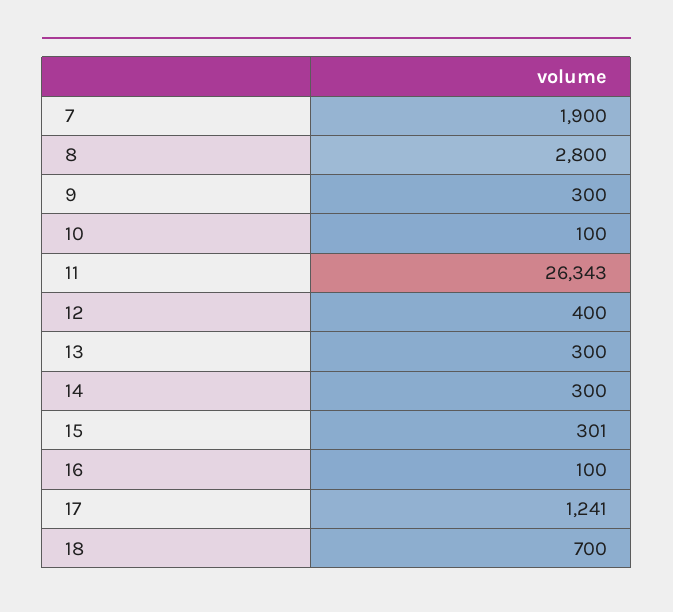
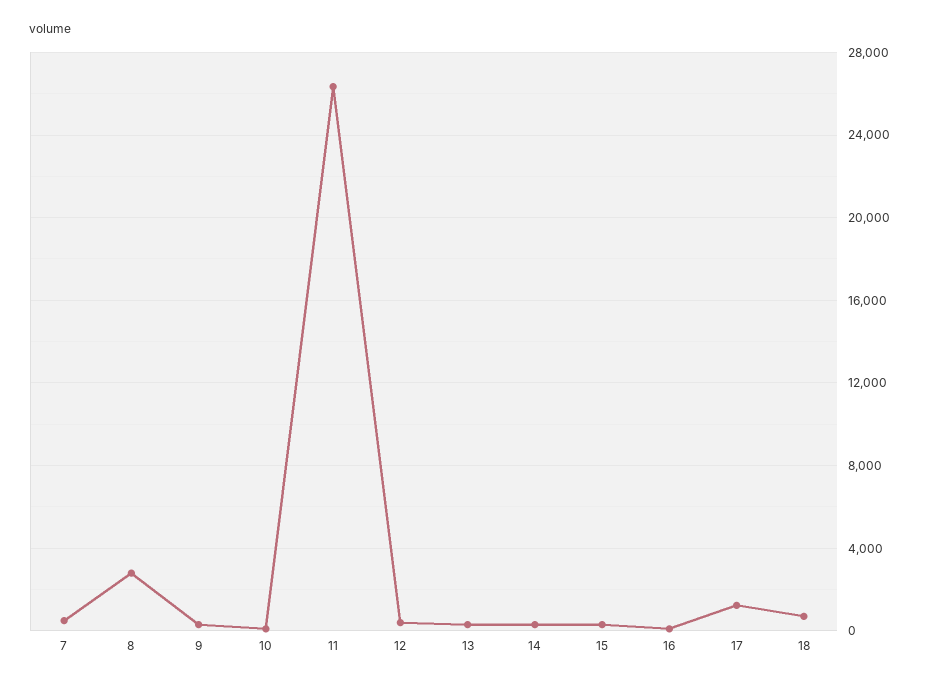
  {
-   "7": 1900,
+   "7": 500,
    "8": 2800,
    "9": 300,
    "10": 100,
    "11": 26343,
    "12": 400,
    "13": 300,
    "14": 300,
    "15": 301,
    "16": 100,
    "17": 1241,
    "18": 700
  }

